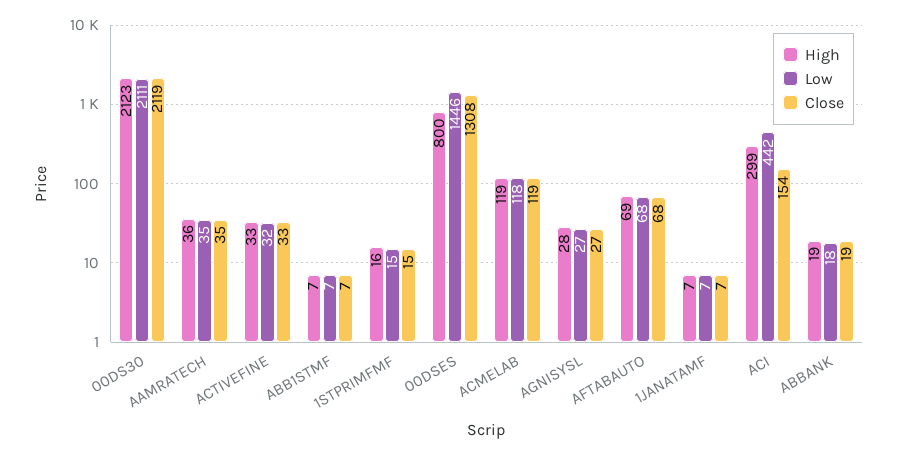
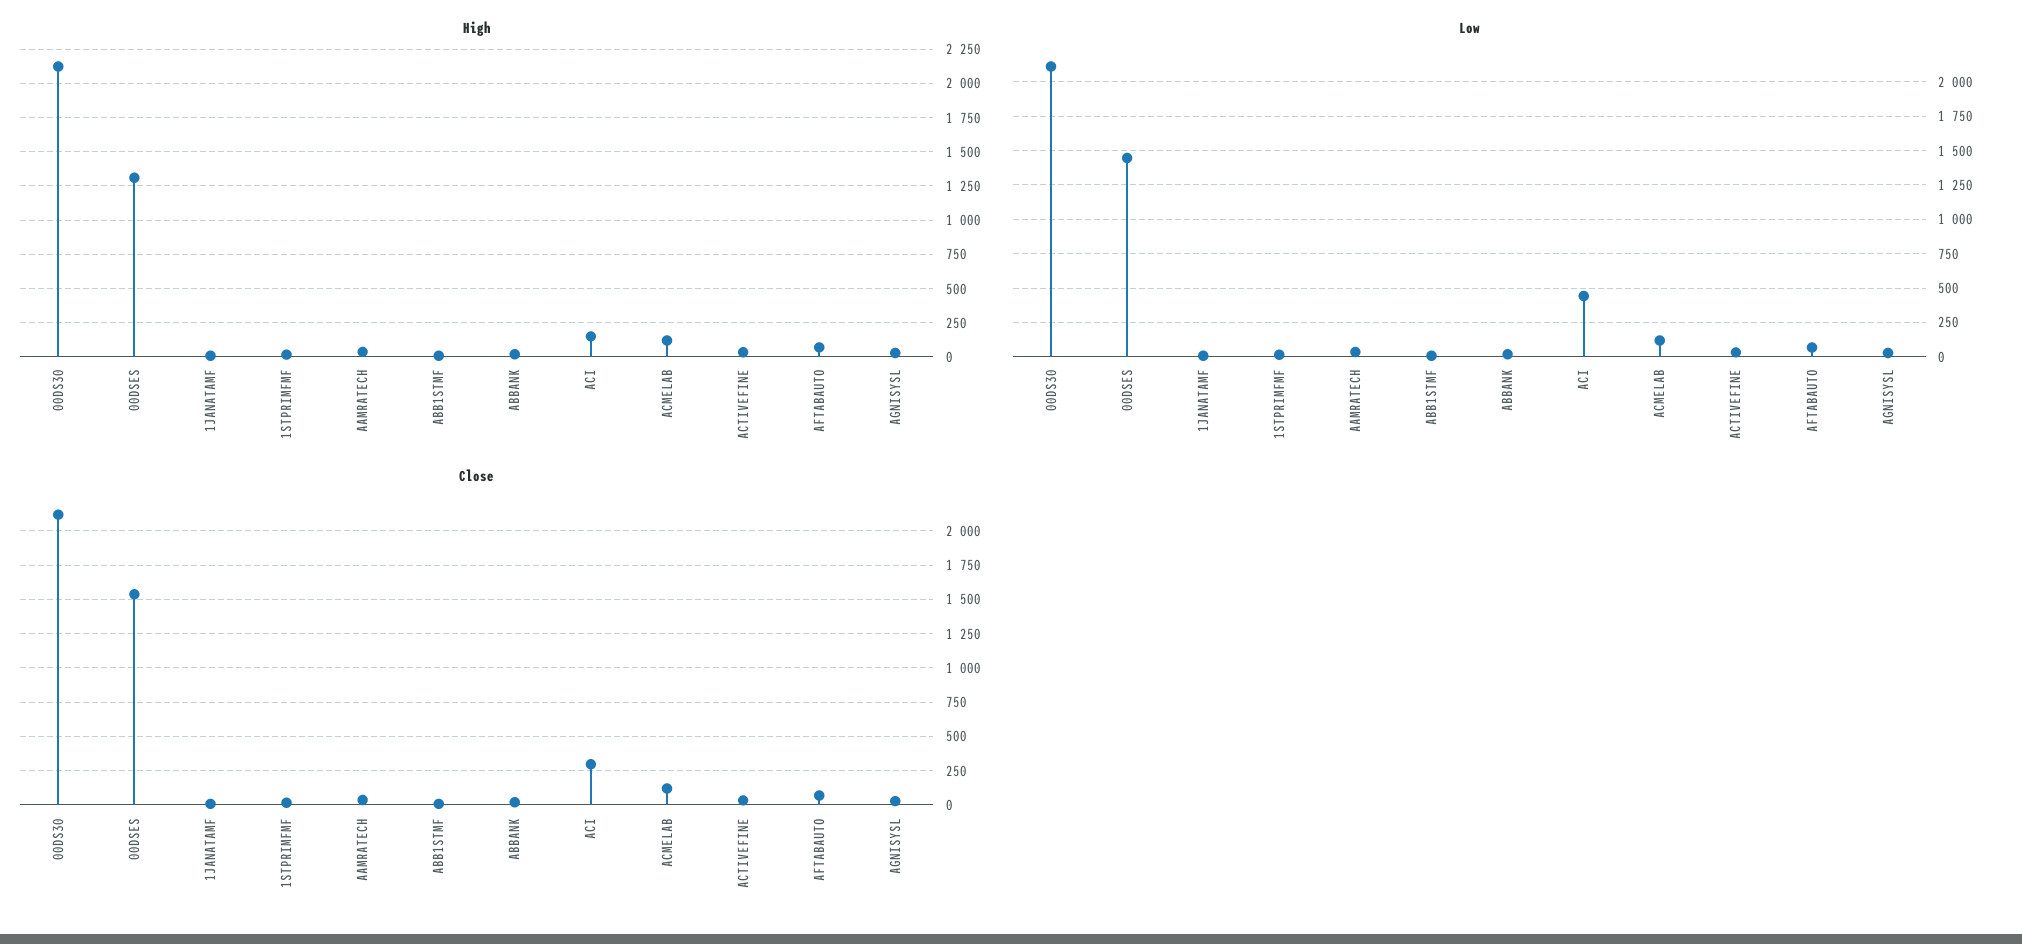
  {
    "High": {
      "00DS30": 2123,
      "AAMRATECH": 36,
      "ACTIVEFINE": 33,
      "ABB1STMF": 7,
      "1STPRIMFMF": 16,
-     "00DSES": 800,
+     "00DSES": 1300,
      "ACMELAB": 119,
      "AGNISYSL": 28,
      "AFTABAUTO": 69,
      "1JANATAMF": 7,
-     "ACI": 299,
+     "ACI": 150,
      "ABBANK": 19
    },
    "Low": {
      "00DS30": 2111,
      "AAMRATECH": 35,
      "ACTIVEFINE": 32,
      "ABB1STMF": 7,
      "1STPRIMFMF": 15,
      "00DSES": 1446,
      "ACMELAB": 118,
      "AGNISYSL": 27,
      "AFTABAUTO": 68,
      "1JANATAMF": 7,
      "ACI": 442,
      "ABBANK": 18
    },
    "Close": {
      "00DS30": 2119,
      "AAMRATECH": 35,
      "ACTIVEFINE": 33,
      "ABB1STMF": 7,
      "1STPRIMFMF": 15,
-     "00DSES": 1308,
+     "00DSES": 1550,
      "ACMELAB": 119,
      "AGNISYSL": 27,
      "AFTABAUTO": 68,
      "1JANATAMF": 7,
-     "ACI": 154,
+     "ACI": 300,
      "ABBANK": 19
    }
  }

